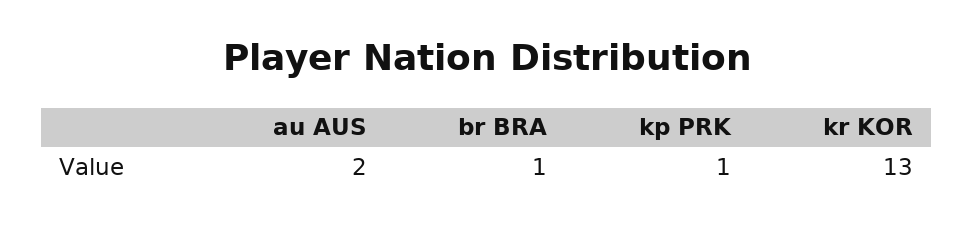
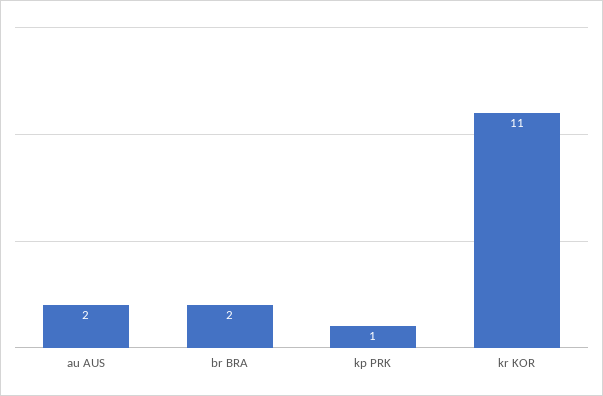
  {
    "au AUS": 2,
-   "br BRA": 1,
+   "br BRA": 2,
    "kp PRK": 1,
-   "kr KOR": 13
+   "kr KOR": 11
  }

